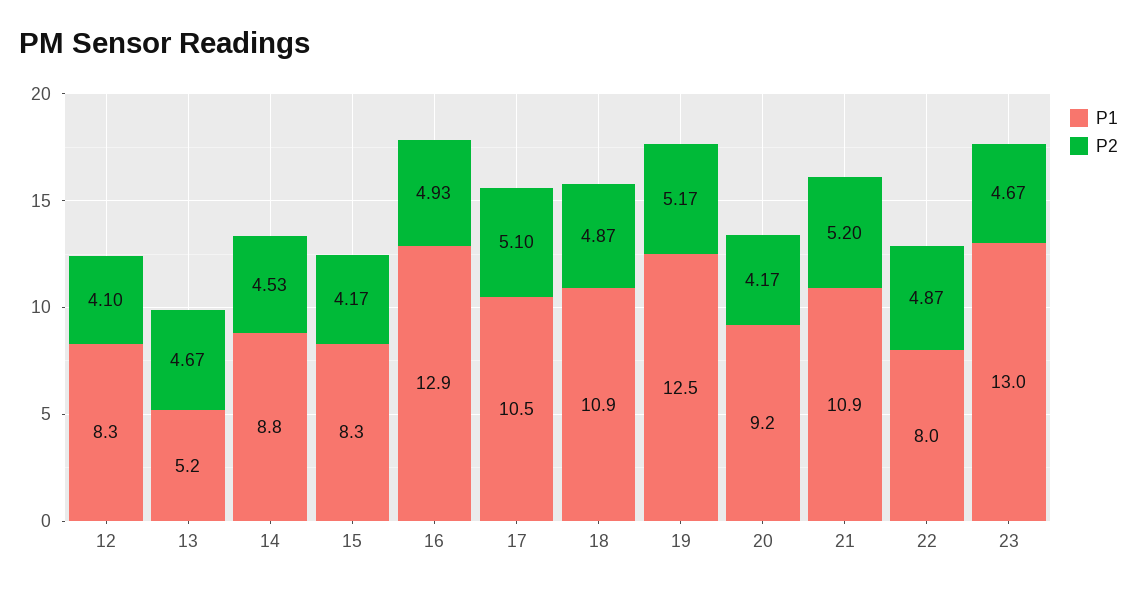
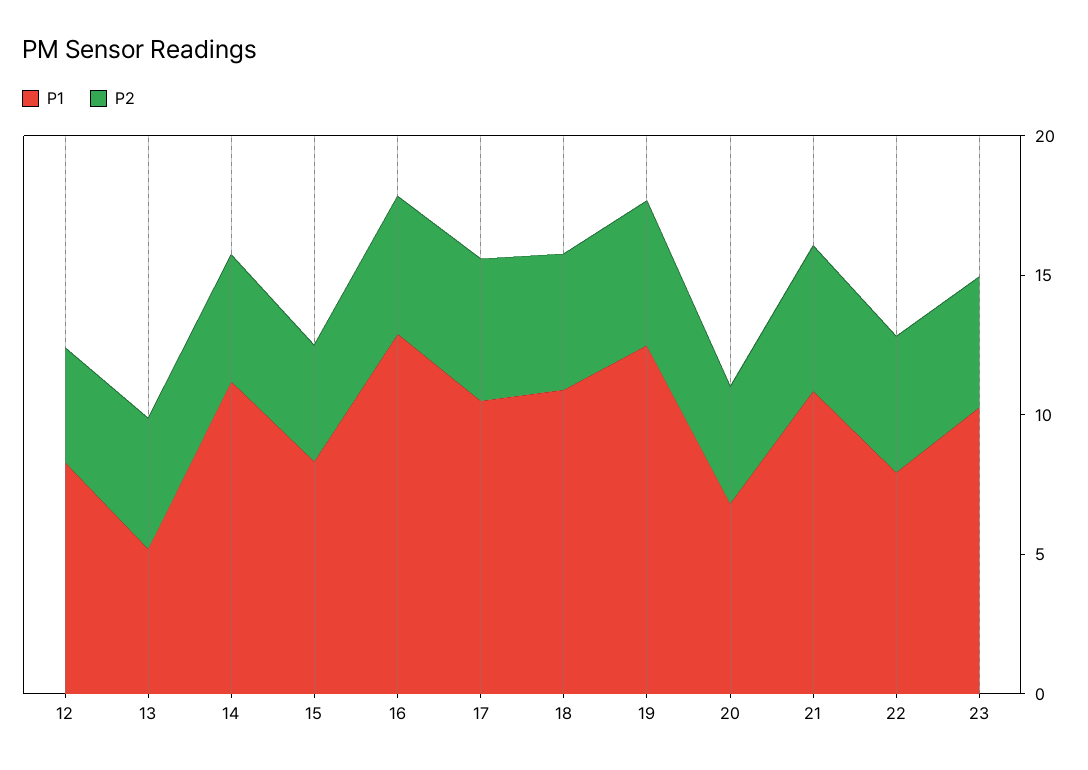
  {
    "P1": {
      "12": 8.3,
      "13": 5.2,
-     "14": 8.8,
+     "14": 11,
      "15": 8.3,
      "16": 12.9,
      "17": 10.5,
      "18": 10.9,
      "19": 12.5,
-     "20": 9.2,
+     "20": 7,
      "21": 10.9,
      "22": 8,
-     "23": 13
+     "23": 10
    },
    "P2": {
      "12": 4.1,
      "13": 4.67,
      "14": 4.53,
      "15": 4.17,
      "16": 4.93,
      "17": 5.1,
      "18": 4.87,
      "19": 5.17,
      "20": 4.17,
      "21": 5.2,
      "22": 4.87,
      "23": 4.67
    }
  }

